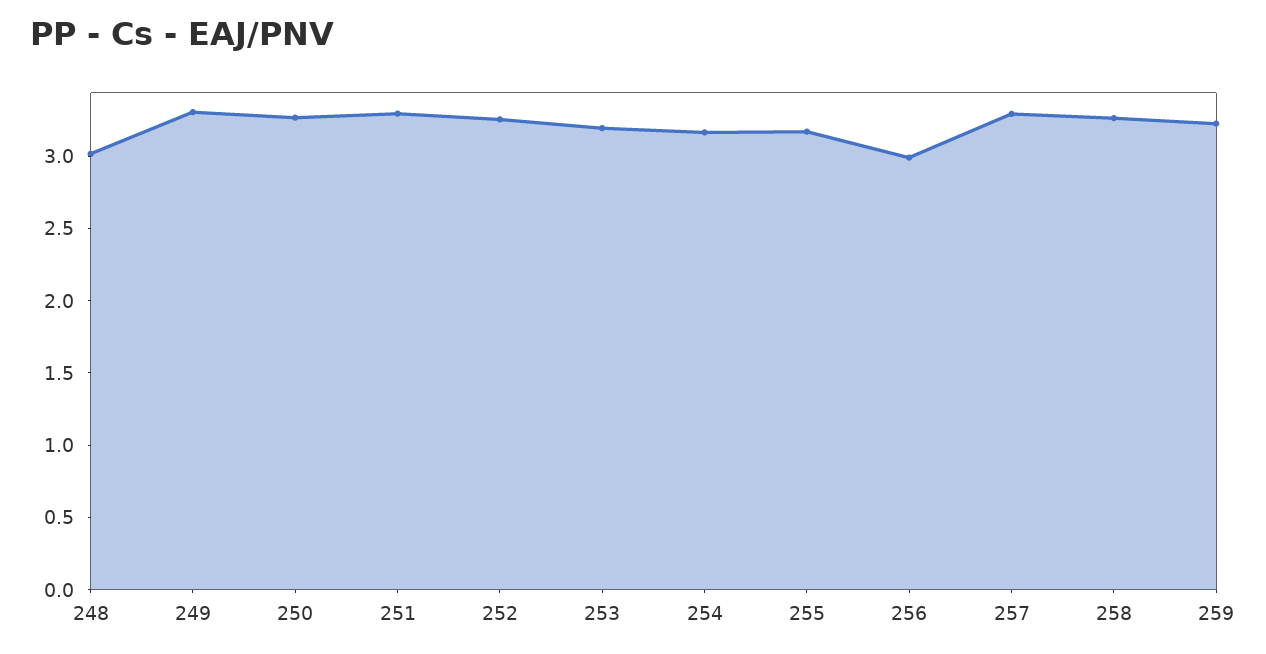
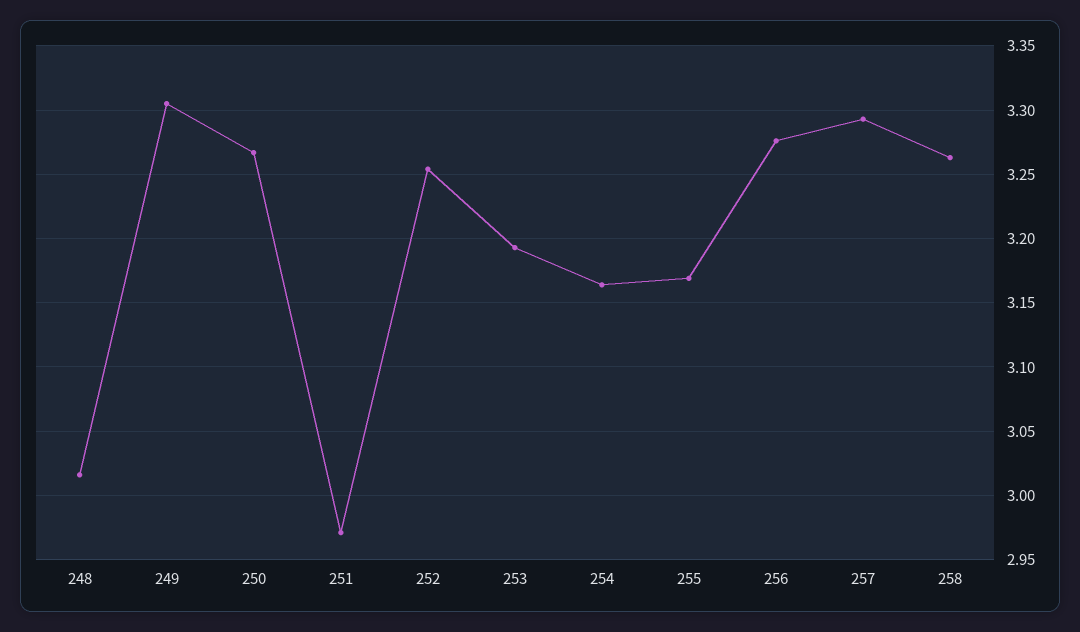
  {
    "248": 3.015,
    "249": 3.305,
    "250": 3.265,
-   "251": 3.3,
+   "251": 2.97,
    "252": 3.255,
    "253": 3.195,
    "254": 3.165,
    "255": 3.17,
-   "256": 3,
+   "256": 3.275,
    "257": 3.295,
-   "258": 3.265,
+   "258": 3.265
-   "259": 3.2
  }

